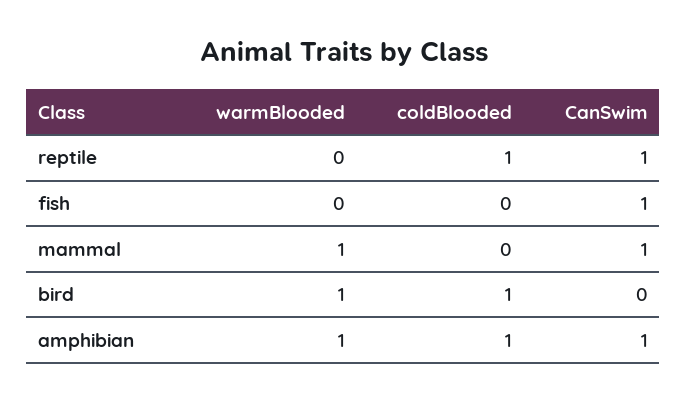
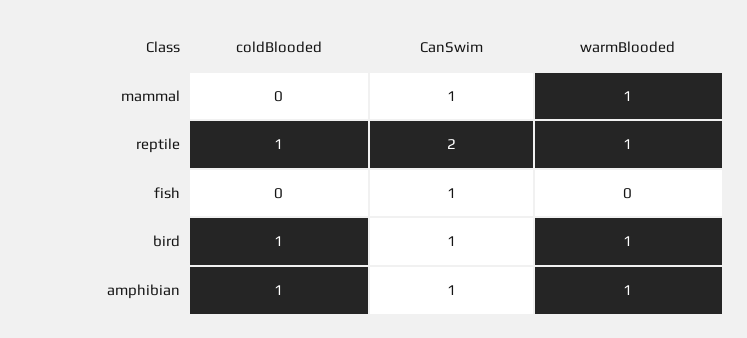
  {
    "warmBlooded": {
-     "reptile": 0,
+     "reptile": 1,
      "fish": 0,
      "mammal": 1,
      "bird": 1,
      "amphibian": 1
    },
    "coldBlooded": {
      "reptile": 1,
      "fish": 0,
      "mammal": 0,
      "bird": 1,
      "amphibian": 1
    },
    "CanSwim": {
-     "reptile": 1,
+     "reptile": 2,
      "fish": 1,
      "mammal": 1,
-     "bird": 0,
+     "bird": 1,
      "amphibian": 1
    }
  }

